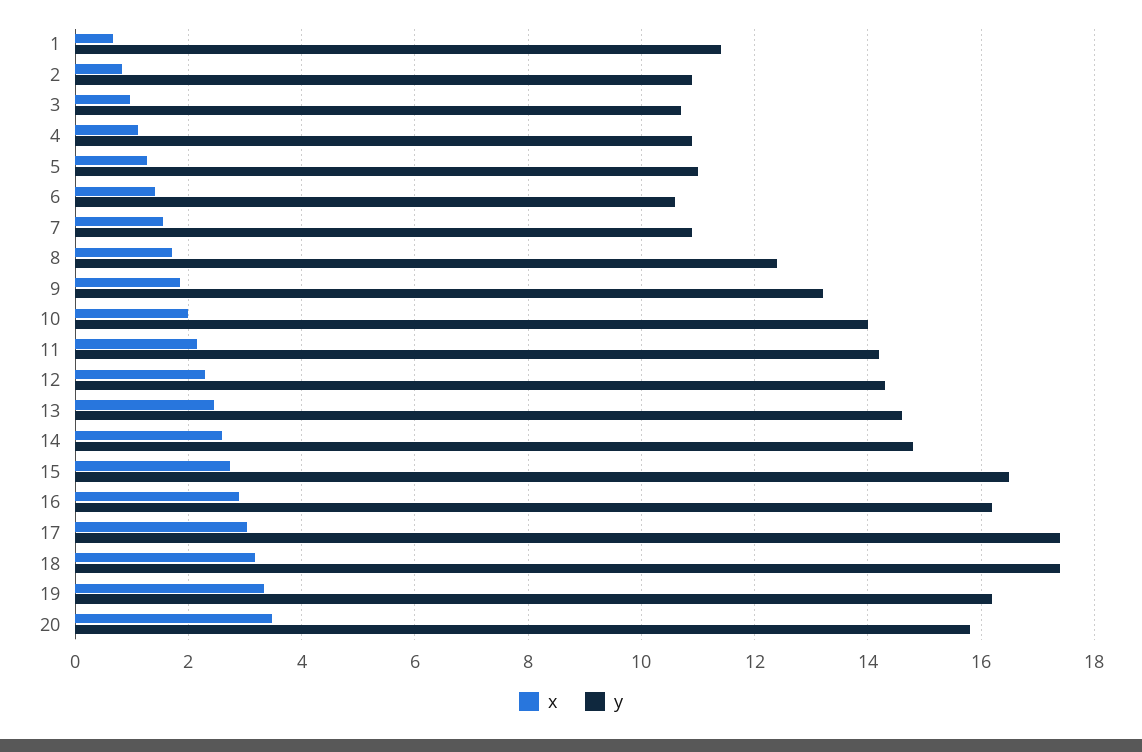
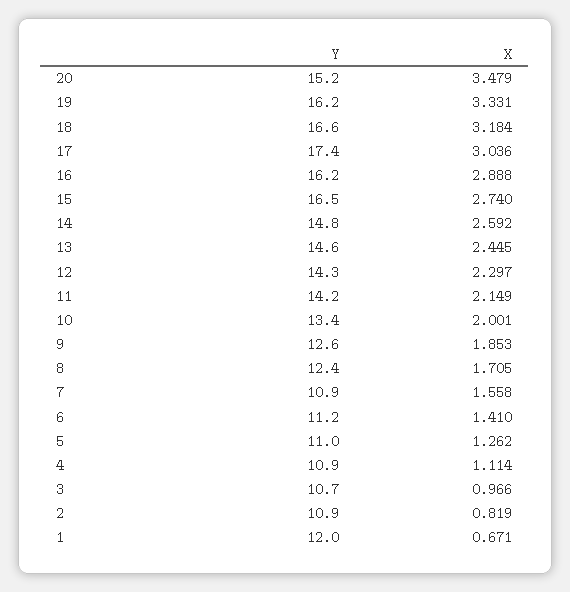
  {
    "x": {
      "1": 0.671,
      "2": 0.819,
      "3": 0.966,
      "4": 1.114,
      "5": 1.262,
      "6": 1.41,
      "7": 1.558,
      "8": 1.705,
      "9": 1.853,
      "10": 2.001,
      "11": 2.149,
      "12": 2.297,
      "13": 2.445,
      "14": 2.592,
      "15": 2.74,
      "16": 2.888,
      "17": 3.036,
      "18": 3.184,
      "19": 3.331,
      "20": 3.479
    },
    "y": {
-     "1": 11.4,
+     "1": 12,
      "2": 10.9,
      "3": 10.7,
      "4": 10.9,
      "5": 11,
-     "6": 10.6,
+     "6": 11.2,
      "7": 10.9,
      "8": 12.4,
-     "9": 13.2,
+     "9": 12.6,
-     "10": 14,
+     "10": 13.4,
      "11": 14.2,
      "12": 14.3,
      "13": 14.6,
      "14": 14.8,
      "15": 16.5,
      "16": 16.2,
      "17": 17.4,
-     "18": 17.4,
+     "18": 16.6,
      "19": 16.2,
-     "20": 15.8
+     "20": 15.2
    }
  }

